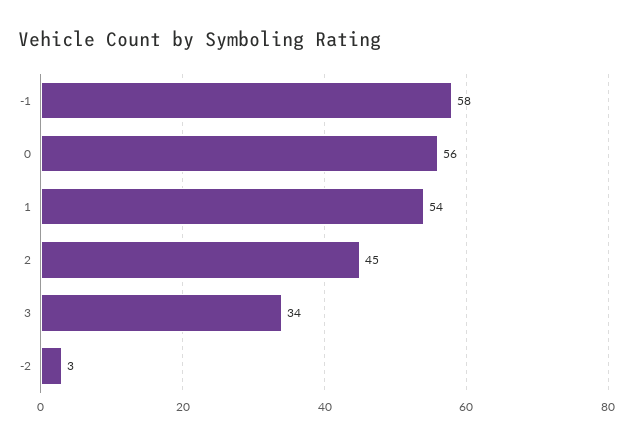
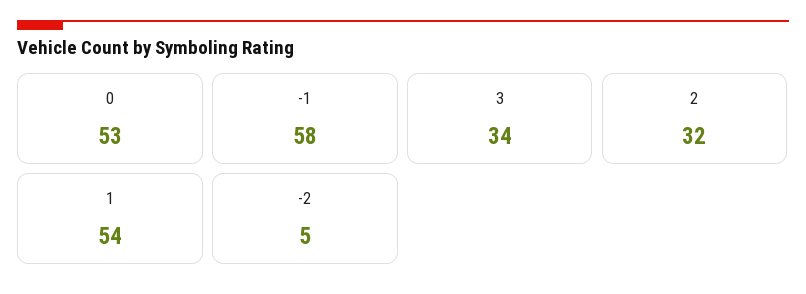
  {
    "-1": 58,
-   "0": 56,
+   "0": 53,
    "1": 54,
-   "2": 45,
+   "2": 32,
    "3": 34,
-   "-2": 3
+   "-2": 5
  }

